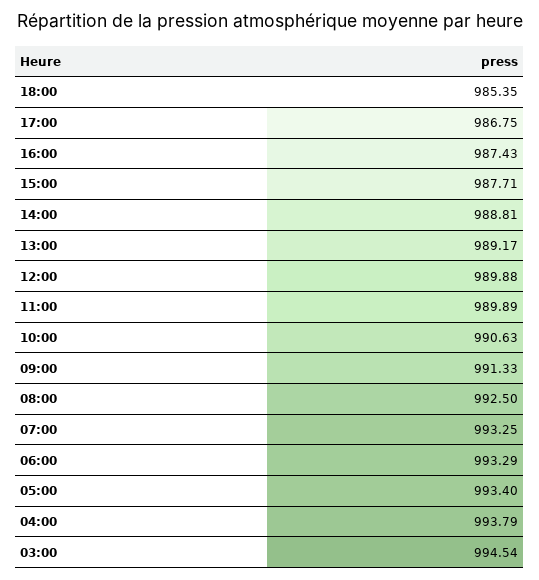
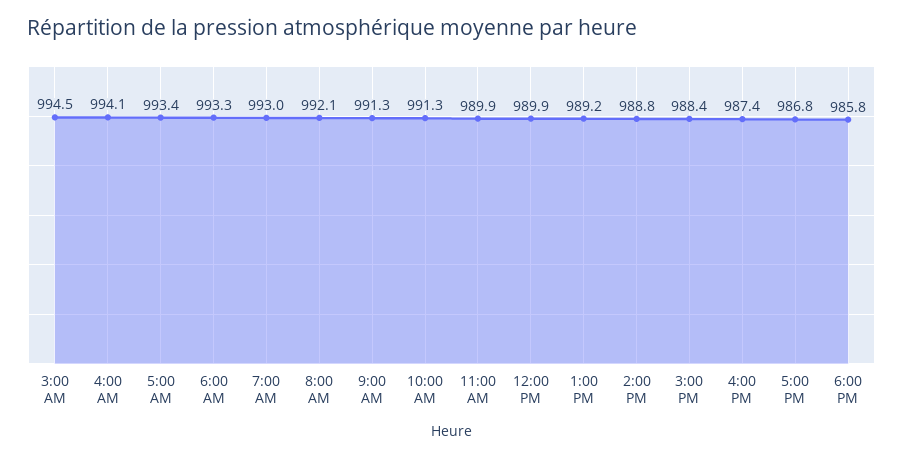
  {
-   "18:00": 985.35,
+   "18:00": 985.8,
    "17:00": 986.75,
    "16:00": 987.43,
-   "15:00": 987.71,
+   "15:00": 988.4,
    "14:00": 988.81,
    "13:00": 989.17,
    "12:00": 989.88,
    "11:00": 989.89,
-   "10:00": 990.63,
+   "10:00": 991.3,
    "09:00": 991.33,
-   "08:00": 992.5,
+   "08:00": 992.1,
-   "07:00": 993.25,
+   "07:00": 993,
    "06:00": 993.29,
    "05:00": 993.4,
-   "04:00": 993.79,
+   "04:00": 994.1,
    "03:00": 994.54
  }

